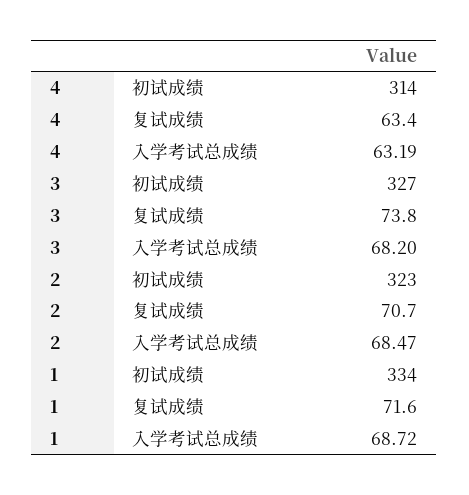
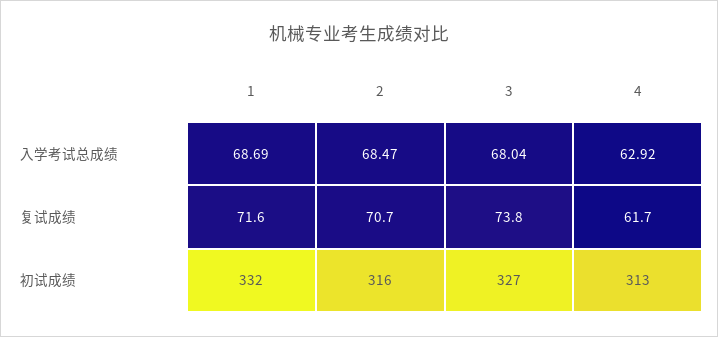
  {
    "4": {
-     "初试成绩": 314,
+     "初试成绩": 313,
-     "复试成绩": 63.4,
+     "复试成绩": 61.7,
-     "入学考试总成绩": 63.19
+     "入学考试总成绩": 62.92
    },
    "3": {
      "初试成绩": 327,
      "复试成绩": 73.8,
-     "入学考试总成绩": 68.2
+     "入学考试总成绩": 68.04
    },
    "2": {
-     "初试成绩": 323,
+     "初试成绩": 316,
      "复试成绩": 70.7,
      "入学考试总成绩": 68.47
    },
    "1": {
-     "初试成绩": 334,
+     "初试成绩": 332,
      "复试成绩": 71.6,
-     "入学考试总成绩": 68.72
+     "入学考试总成绩": 68.69
    }
  }

